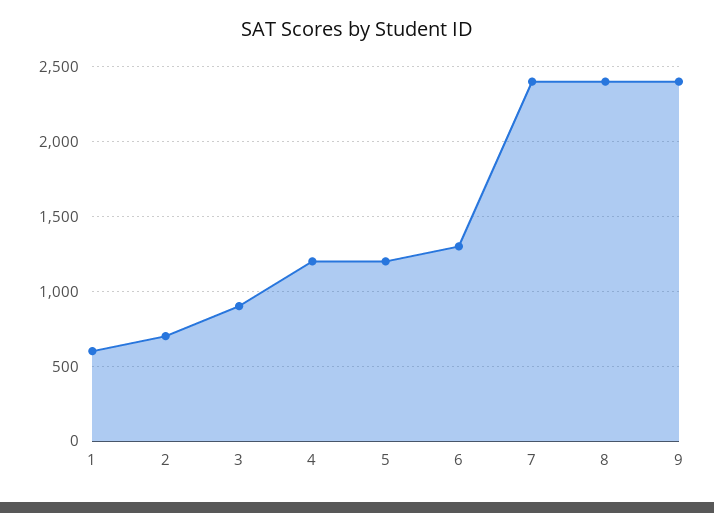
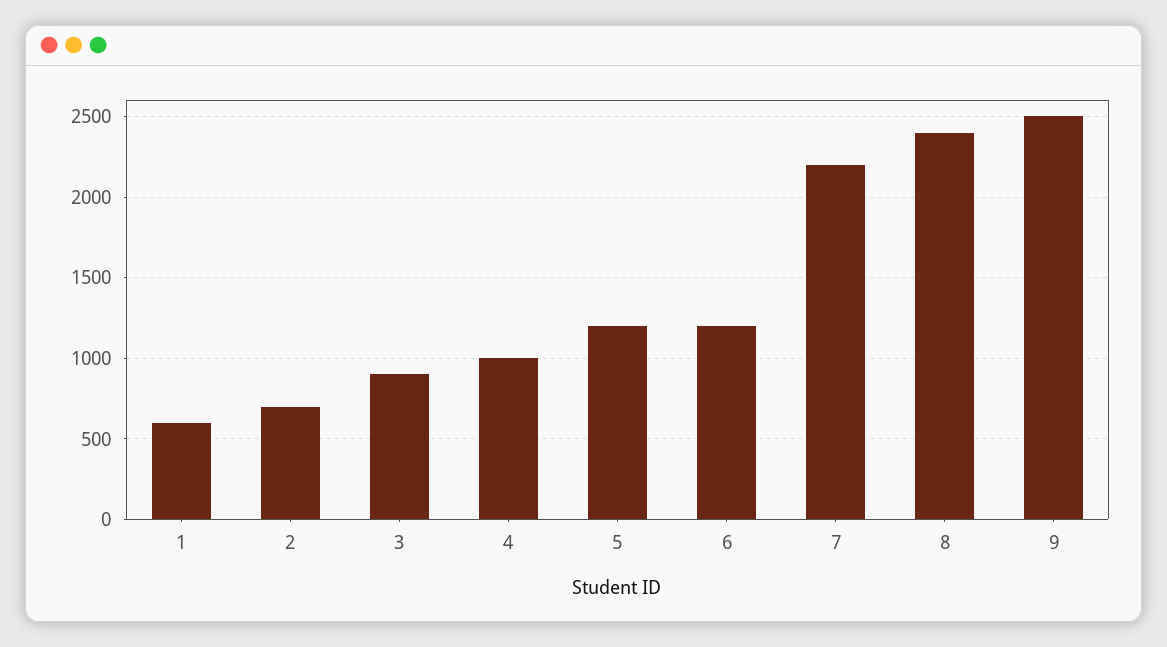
  {
    "1": 600,
    "2": 700,
    "3": 900,
-   "4": 1200,
+   "4": 1000,
    "5": 1200,
-   "6": 1300,
+   "6": 1200,
-   "7": 2400,
+   "7": 2200,
    "8": 2400,
-   "9": 2400
+   "9": 2500
  }

